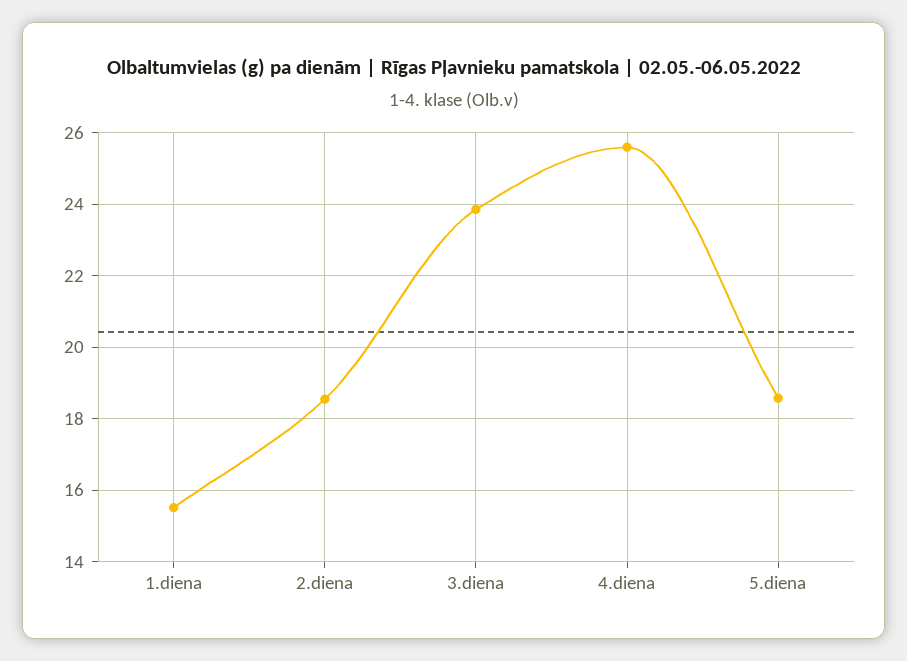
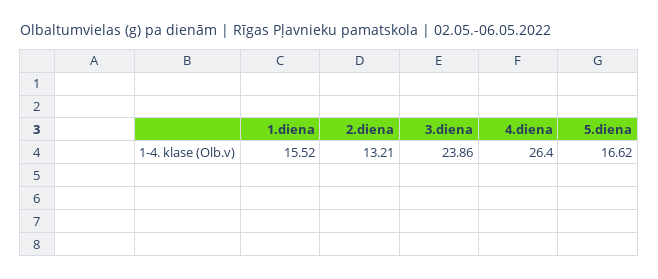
  {
    "1.diena": 15.52,
-   "2.diena": 18.6,
+   "2.diena": 13.21,
    "3.diena": 23.86,
-   "4.diena": 25.6,
+   "4.diena": 26.4,
-   "5.diena": 18.6
+   "5.diena": 16.62
  }

